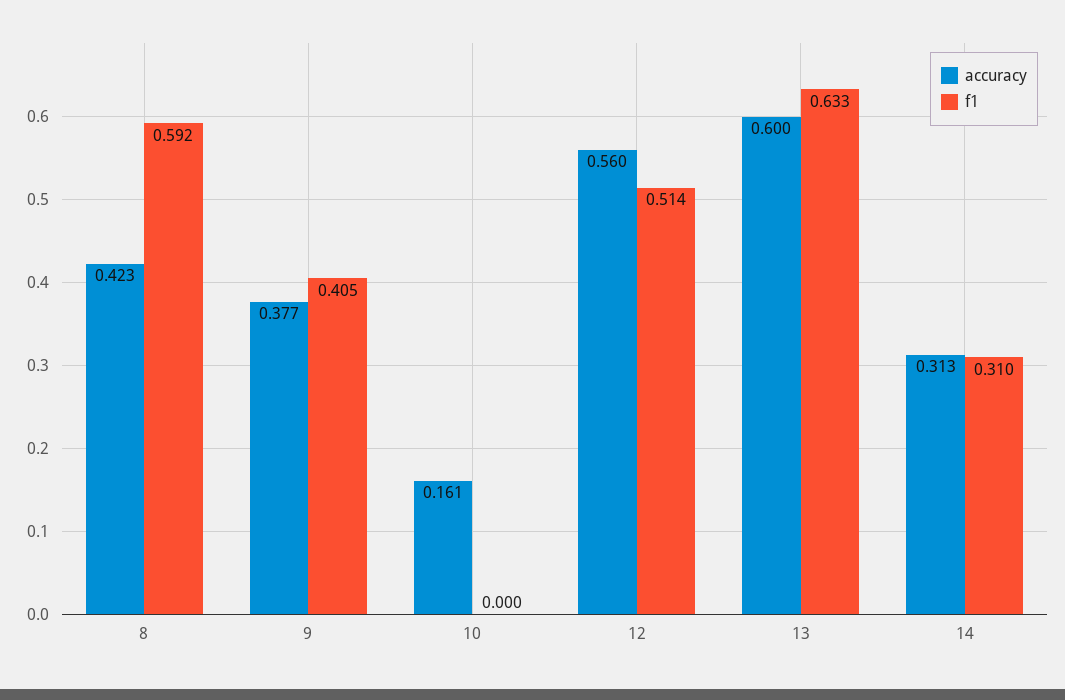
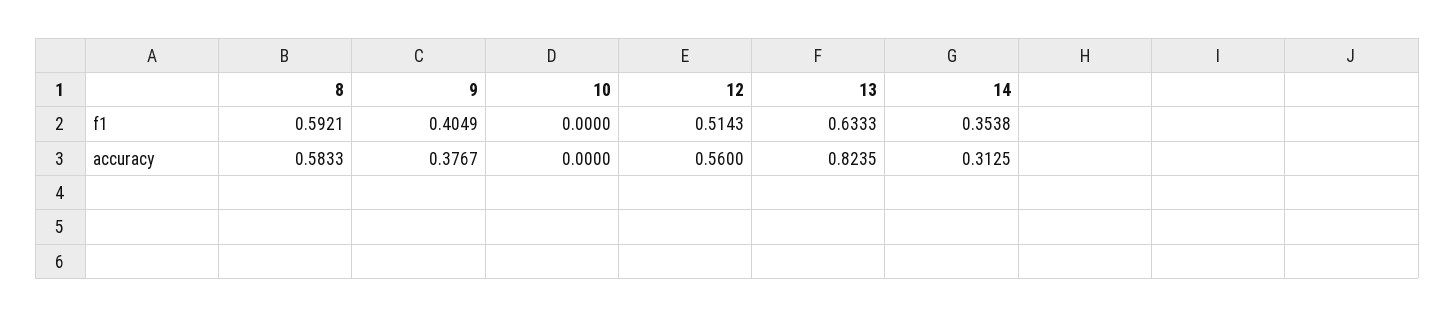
  {
    "accuracy": {
-     "8": 0.423,
+     "8": 0.5833,
      "9": 0.3767,
-     "10": 0.161,
+     "10": 0,
      "12": 0.56,
-     "13": 0.6,
+     "13": 0.8235,
      "14": 0.3125
    },
    "f1": {
      "8": 0.5921,
      "9": 0.4049,
      "10": 0,
      "12": 0.5143,
      "13": 0.6333,
-     "14": 0.31
+     "14": 0.3538
    }
  }

